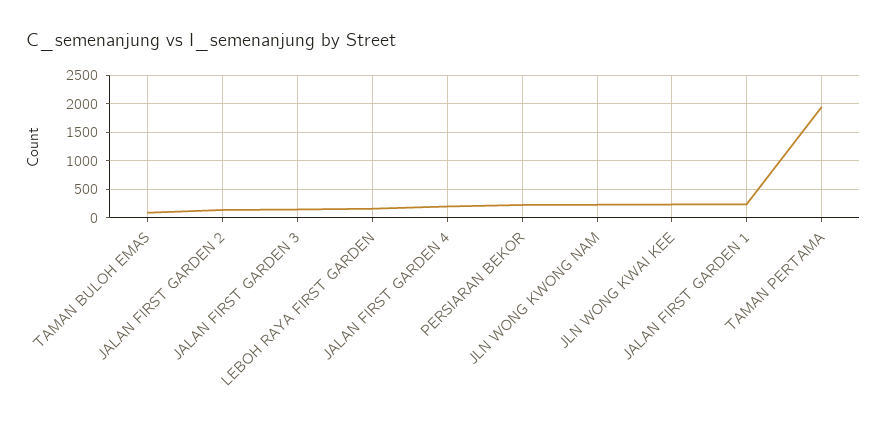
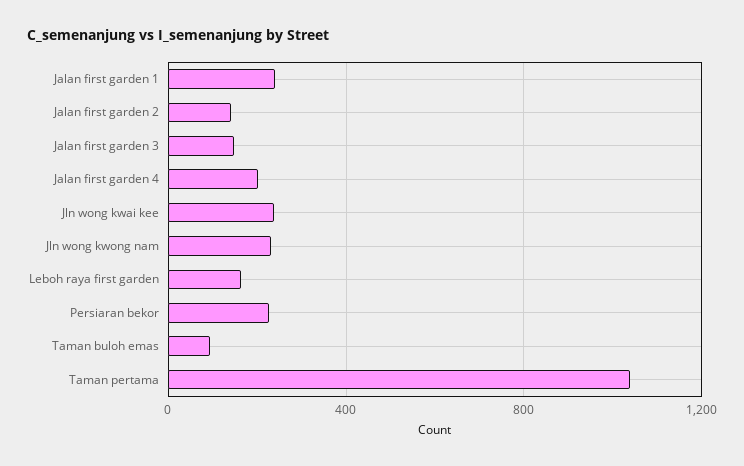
  {
    "TAMAN BULOH EMAS": 100,
    "JALAN FIRST GARDEN 2": 150,
    "JALAN FIRST GARDEN 3": 150,
    "LEBOH RAYA FIRST GARDEN": 150,
    "JALAN FIRST GARDEN 4": 200,
    "PERSIARAN BEKOR": 250,
    "JLN WONG KWONG NAM": 250,
    "JLN WONG KWAI KEE": 250,
    "JALAN FIRST GARDEN 1": 250,
-   "TAMAN PERTAMA": 2000
+   "TAMAN PERTAMA": 1050
  }

